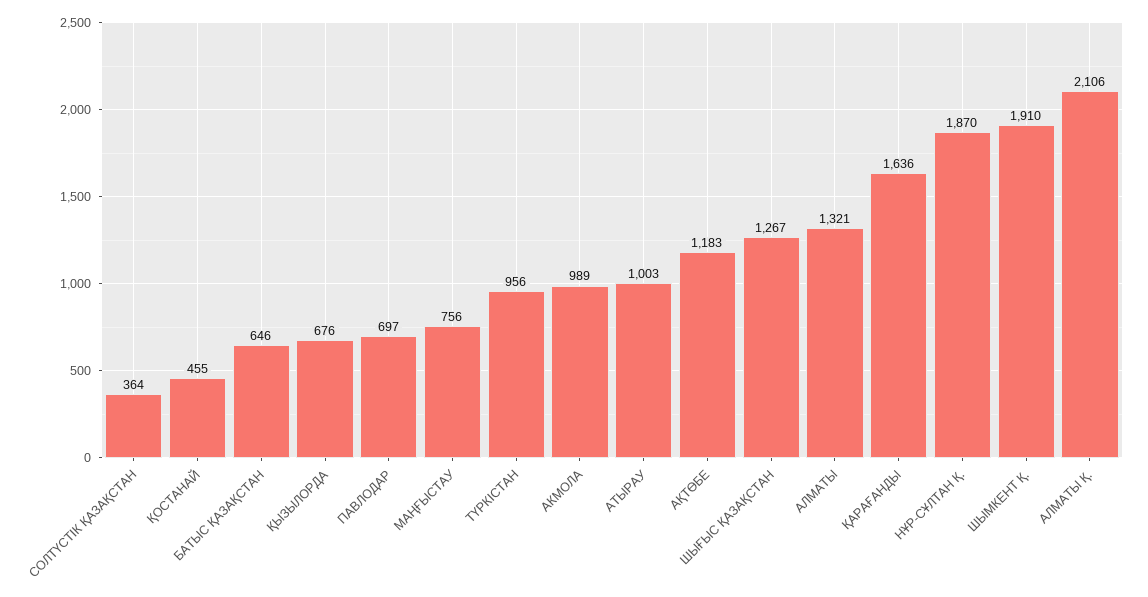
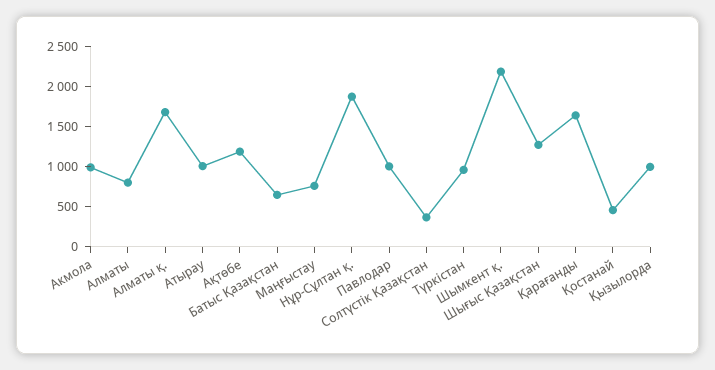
  {
    "СОЛТҮСТІК ҚАЗАҚСТАН": 364,
    "ҚОСТАНАЙ": 455,
    "БАТЫС ҚАЗАҚСТАН": 646,
-   "ҚЫЗЫЛОРДА": 676,
+   "ҚЫЗЫЛОРДА": 1000,
-   "ПАВЛОДАР": 697,
+   "ПАВЛОДАР": 1000,
    "МАҢҒЫСТАУ": 756,
    "ТҮРКІСТАН": 956,
    "АКМОЛА": 989,
    "АТЫРАУ": 1003,
    "АҚТӨБЕ": 1183,
    "ШЫҒЫС ҚАЗАҚСТАН": 1267,
-   "АЛМАТЫ": 1321,
+   "АЛМАТЫ": 800,
    "ҚАРАҒАНДЫ": 1636,
    "НҰР-СҰЛТАН Қ.": 1870,
-   "ШЫМКЕНТ Қ.": 1910,
+   "ШЫМКЕНТ Қ.": 2200,
-   "АЛМАТЫ Қ.": 2106
+   "АЛМАТЫ Қ.": 1700
  }

